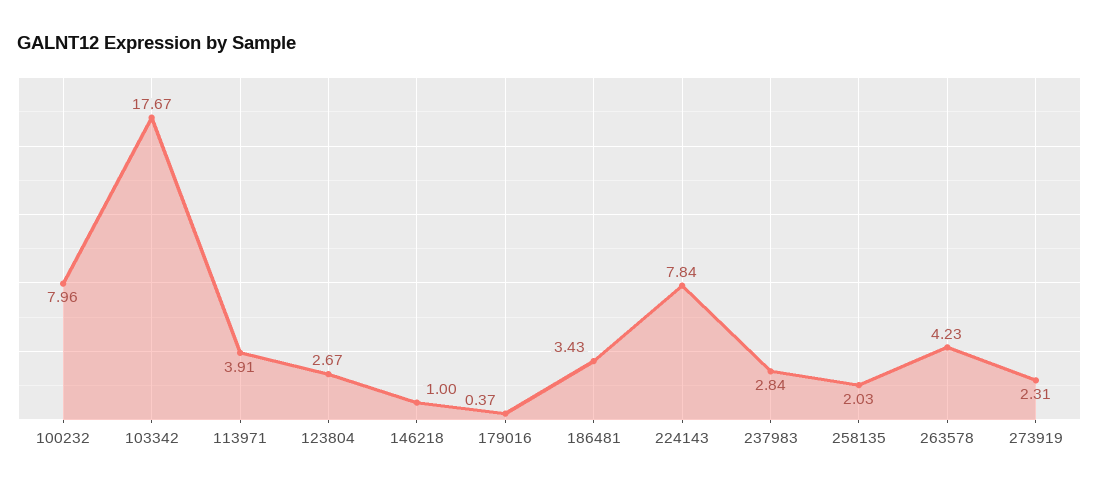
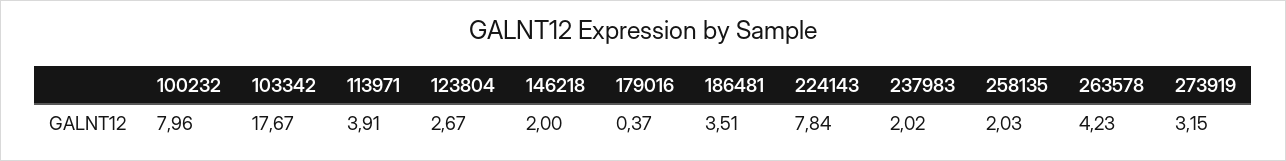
  {
    "100232": 7.96,
    "103342": 17.67,
    "113971": 3.91,
    "123804": 2.67,
-   "146218": 1,
+   "146218": 2,
    "179016": 0.37,
-   "186481": 3.43,
+   "186481": 3.51,
    "224143": 7.84,
-   "237983": 2.84,
+   "237983": 2.02,
    "258135": 2.03,
    "263578": 4.23,
-   "273919": 2.31
+   "273919": 3.15
  }

